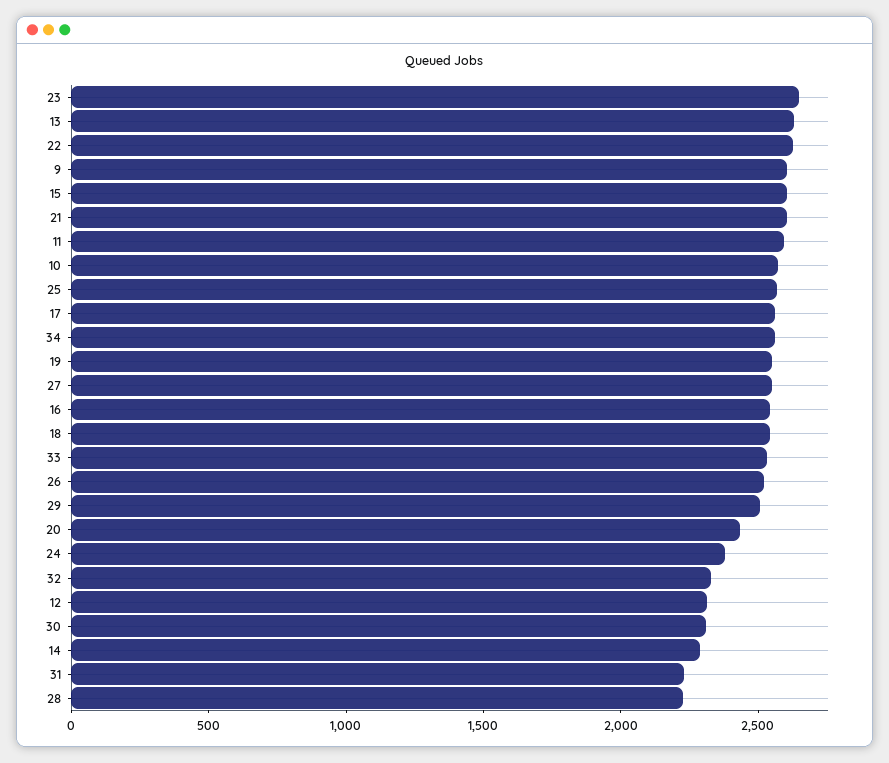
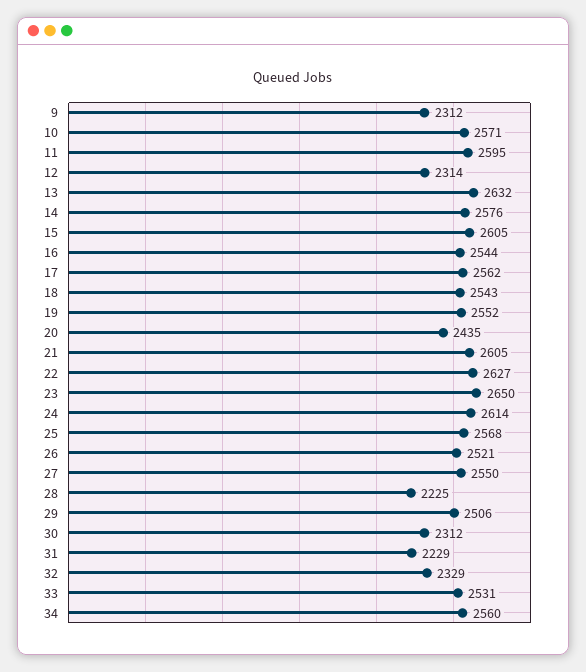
  {
    "23": 2650,
    "13": 2632,
    "22": 2627,
-   "9": 2600,
+   "9": 2312,
    "15": 2605,
    "21": 2605,
    "11": 2595,
    "10": 2571,
    "25": 2568,
    "17": 2562,
    "34": 2560,
    "19": 2552,
    "27": 2550,
    "16": 2544,
    "18": 2543,
    "33": 2531,
    "26": 2521,
    "29": 2506,
    "20": 2435,
-   "24": 2400,
+   "24": 2614,
    "32": 2329,
    "12": 2314,
    "30": 2312,
-   "14": 2300,
+   "14": 2576,
    "31": 2229,
    "28": 2225
  }

